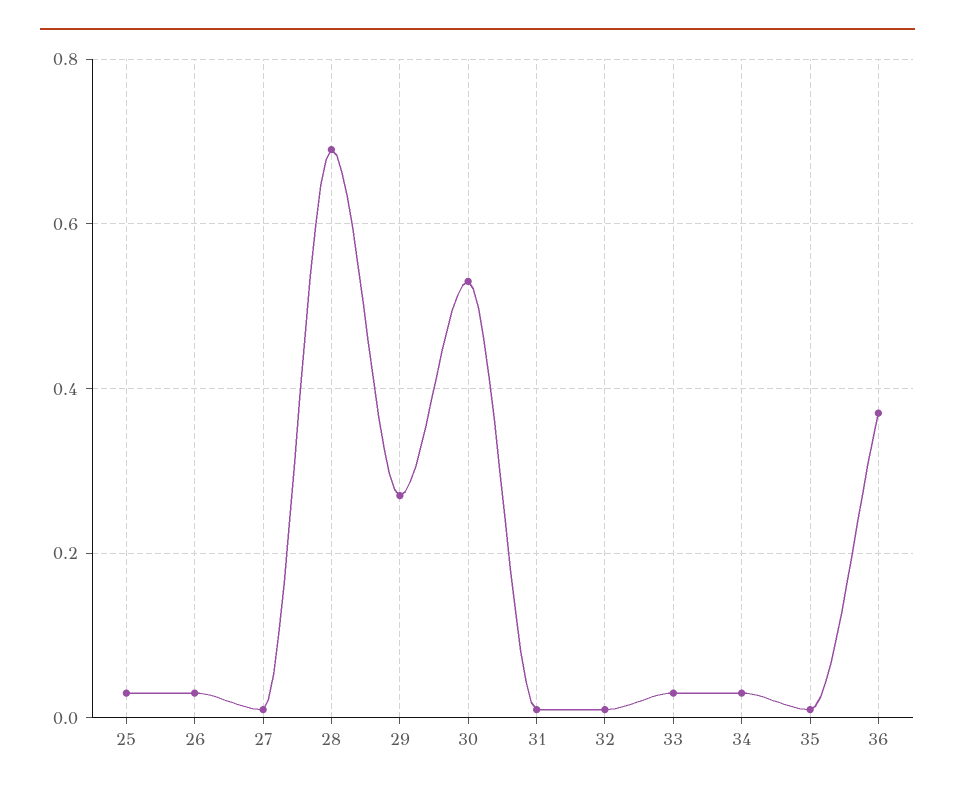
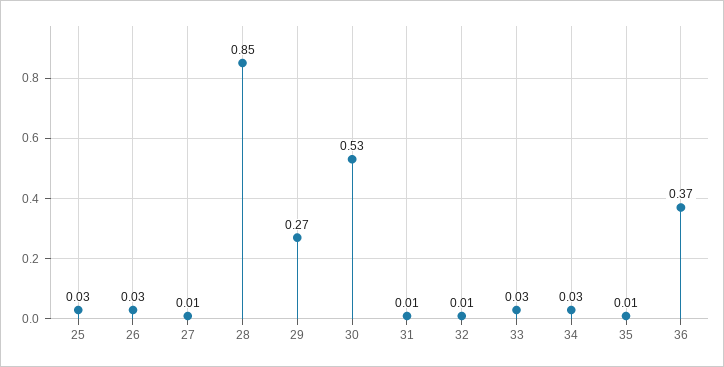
  {
    "25": 0.03,
    "26": 0.03,
    "27": 0.01,
-   "28": 0.7,
+   "28": 0.85,
    "29": 0.27,
    "30": 0.53,
    "31": 0.01,
    "32": 0.01,
    "33": 0.03,
    "34": 0.03,
    "35": 0.01,
    "36": 0.37
  }

